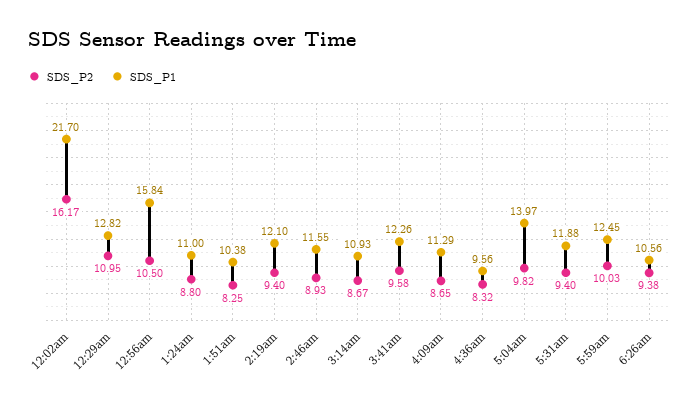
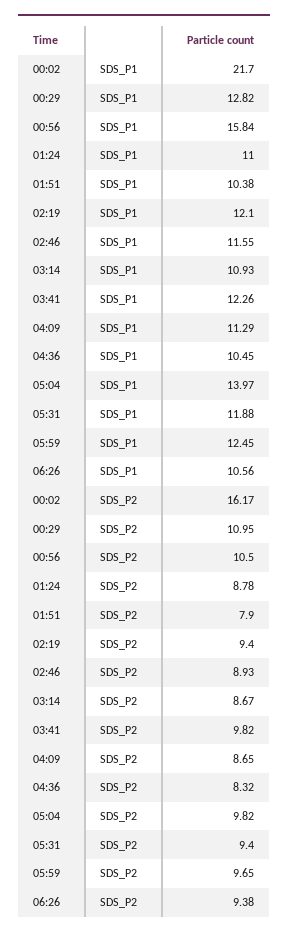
  {
    "SDS_P2": {
      "12:02am": 16.17,
      "12:29am": 10.95,
      "12:56am": 10.5,
-     "1:24am": 8.8,
+     "1:24am": 8.78,
-     "1:51am": 8.25,
+     "1:51am": 7.9,
      "2:19am": 9.4,
      "2:46am": 8.93,
      "3:14am": 8.67,
-     "3:41am": 9.58,
+     "3:41am": 9.82,
      "4:09am": 8.65,
      "4:36am": 8.32,
      "5:04am": 9.82,
      "5:31am": 9.4,
-     "5:59am": 10.03,
+     "5:59am": 9.65,
      "6:26am": 9.38
    },
    "SDS_P1": {
      "12:02am": 21.7,
      "12:29am": 12.82,
      "12:56am": 15.84,
      "1:24am": 11,
      "1:51am": 10.38,
      "2:19am": 12.1,
      "2:46am": 11.55,
      "3:14am": 10.93,
      "3:41am": 12.26,
      "4:09am": 11.29,
-     "4:36am": 9.56,
+     "4:36am": 10.45,
      "5:04am": 13.97,
      "5:31am": 11.88,
      "5:59am": 12.45,
      "6:26am": 10.56
    }
  }

